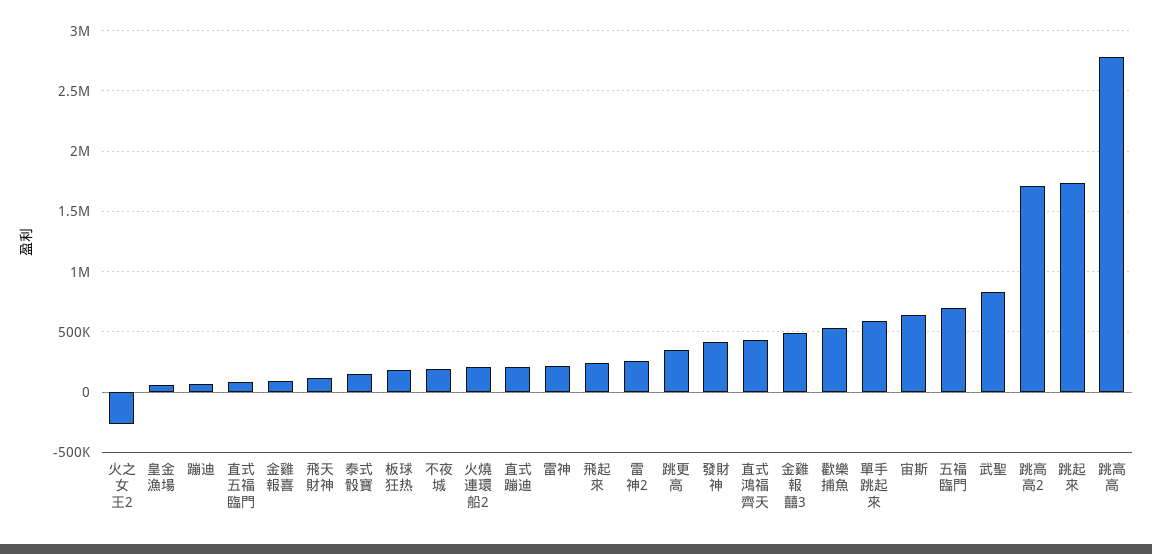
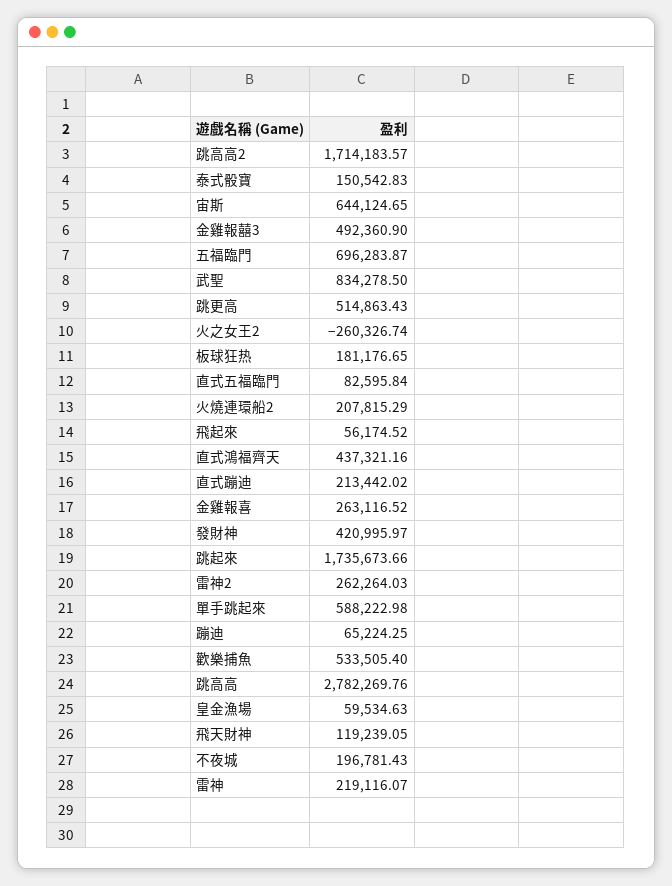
  {
    "火之女王2": -260326.74,
    "皇金漁場": 59534.63,
    "蹦迪": 65224.25,
    "直式五福臨門": 82595.84,
-   "金雞報喜": 100000,
+   "金雞報喜": 263116.52,
    "飛天財神": 119239.05,
    "泰式骰寶": 150542.83,
    "板球狂热": 181176.65,
    "不夜城": 196781.43,
    "火燒連環船2": 207815.29,
    "直式蹦迪": 213442.02,
    "雷神": 219116.07,
-   "飛起來": 250000,
+   "飛起來": 56174.52,
    "雷神2": 262264.03,
-   "跳更高": 350000,
+   "跳更高": 514863.43,
    "發財神": 420995.97,
    "直式鴻福齊天": 437321.16,
    "金雞報囍3": 492360.9,
    "歡樂捕魚": 533505.4,
    "單手跳起來": 588222.98,
    "宙斯": 644124.65,
    "五福臨門": 696283.87,
    "武聖": 834278.5,
    "跳高高2": 1714183.57,
    "跳起來": 1735673.66,
    "跳高高": 2782269.76
  }

